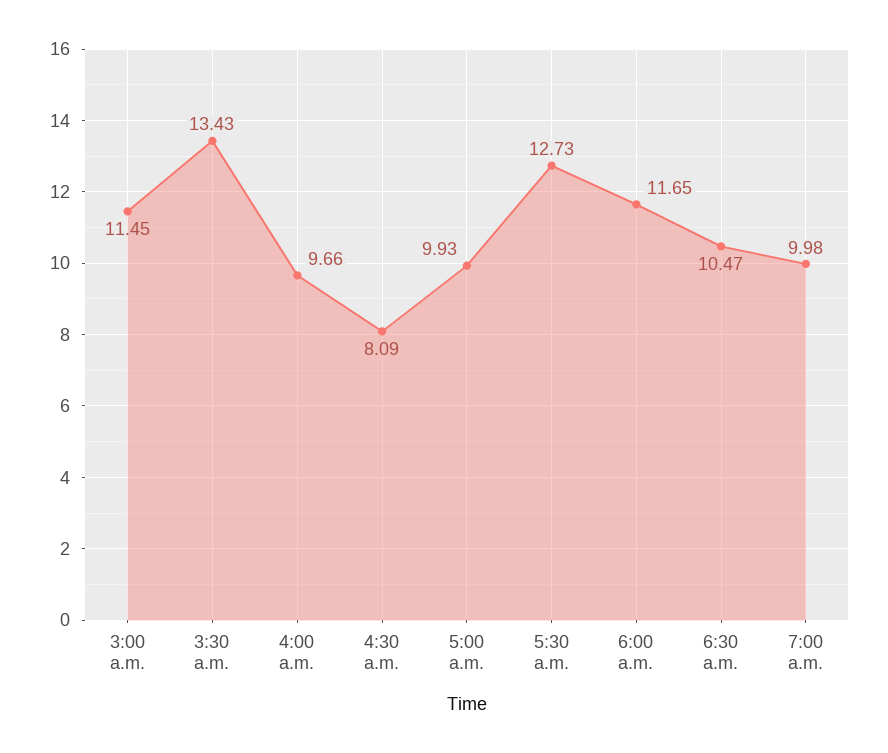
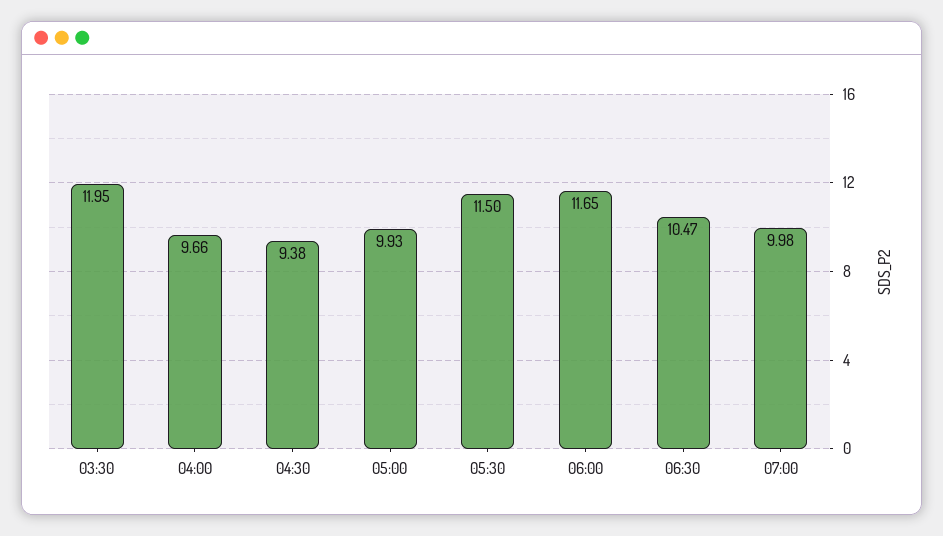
  {
-   "3:00 a.m.": 11.45,
-   "3:30 a.m.": 13.43,
+   "3:30 a.m.": 11.95,
    "4:00 a.m.": 9.66,
-   "4:30 a.m.": 8.09,
+   "4:30 a.m.": 9.38,
    "5:00 a.m.": 9.93,
-   "5:30 a.m.": 12.73,
+   "5:30 a.m.": 11.5,
    "6:00 a.m.": 11.65,
    "6:30 a.m.": 10.47,
    "7:00 a.m.": 9.98
  }

